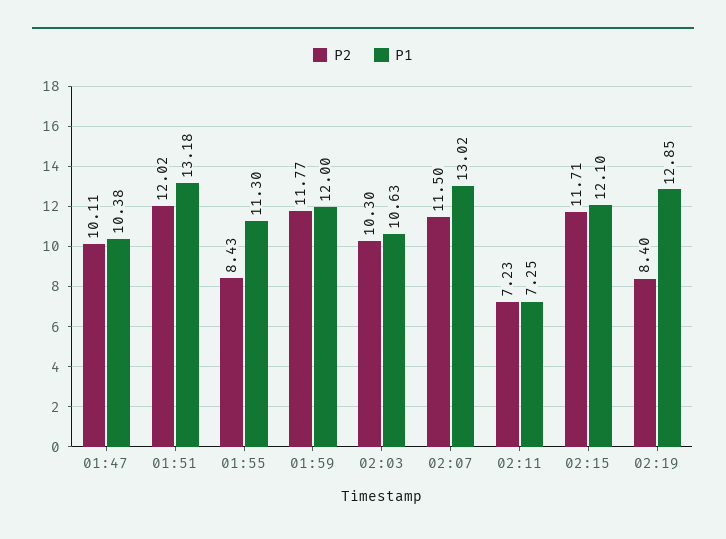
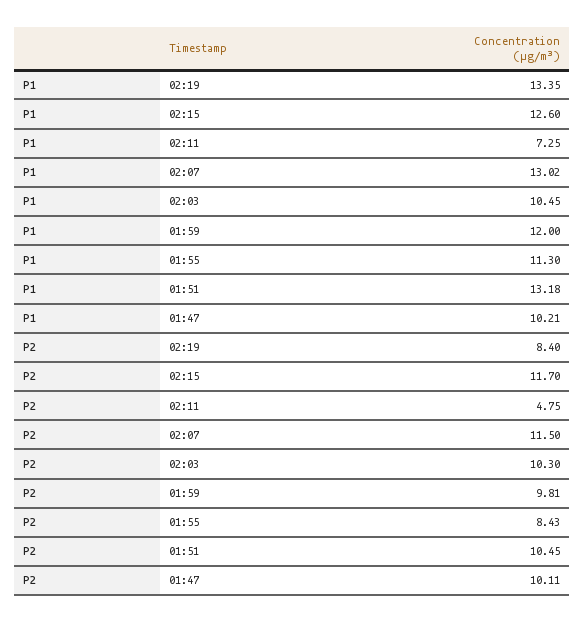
  {
    "P2": {
      "01:47": 10.11,
-     "01:51": 12.02,
+     "01:51": 10.45,
      "01:55": 8.43,
-     "01:59": 11.77,
+     "01:59": 9.81,
      "02:03": 10.3,
      "02:07": 11.5,
-     "02:11": 7.23,
+     "02:11": 4.75,
-     "02:15": 11.71,
+     "02:15": 11.7,
      "02:19": 8.4
    },
    "P1": {
-     "01:47": 10.38,
+     "01:47": 10.21,
      "01:51": 13.18,
      "01:55": 11.3,
      "01:59": 12,
-     "02:03": 10.63,
+     "02:03": 10.45,
      "02:07": 13.02,
      "02:11": 7.25,
-     "02:15": 12.1,
+     "02:15": 12.6,
-     "02:19": 12.85
+     "02:19": 13.35
    }
  }

